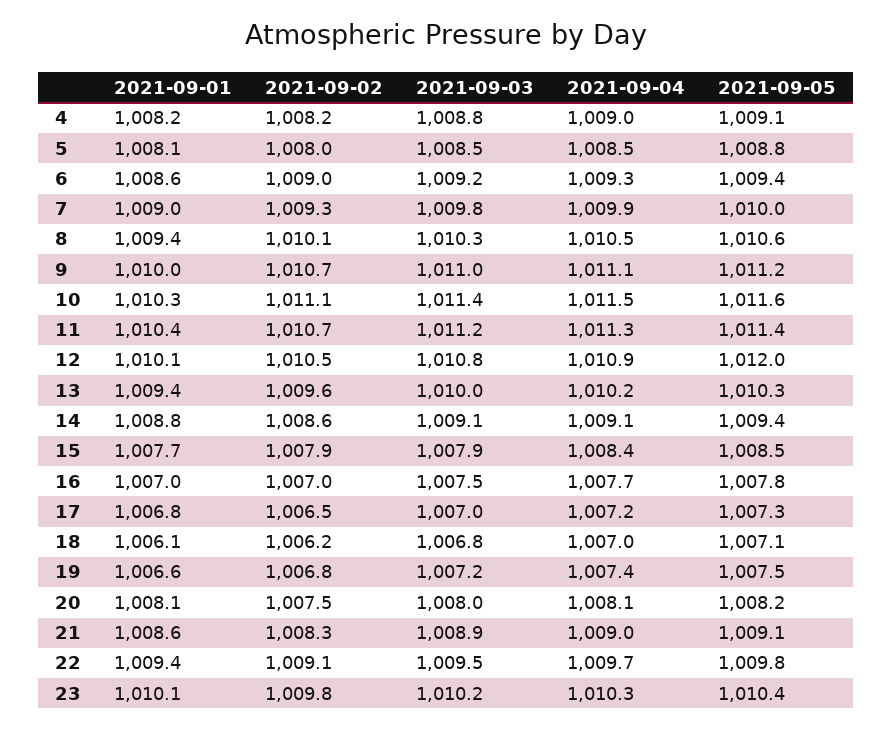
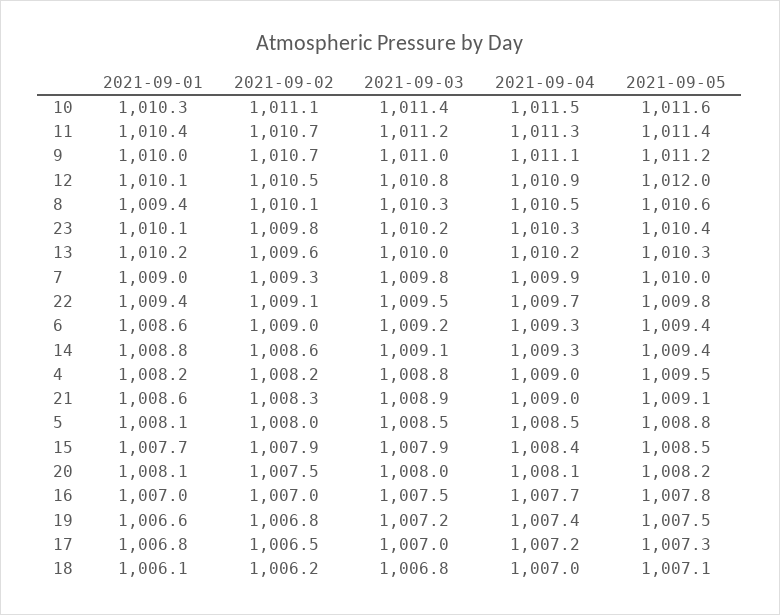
  {
    "2021-09-01": {
      "4": 1008.2,
      "5": 1008.1,
      "6": 1008.6,
      "7": 1009,
      "8": 1009.4,
      "9": 1010,
      "10": 1010.3,
      "11": 1010.4,
      "12": 1010.1,
-     "13": 1009.4,
+     "13": 1010.2,
      "14": 1008.8,
      "15": 1007.7,
      "16": 1007,
      "17": 1006.8,
      "18": 1006.1,
      "19": 1006.6,
      "20": 1008.1,
      "21": 1008.6,
      "22": 1009.4,
      "23": 1010.1
    },
    "2021-09-02": {
      "4": 1008.2,
      "5": 1008,
      "6": 1009,
      "7": 1009.3,
      "8": 1010.1,
      "9": 1010.7,
      "10": 1011.1,
      "11": 1010.7,
      "12": 1010.5,
      "13": 1009.6,
      "14": 1008.6,
      "15": 1007.9,
      "16": 1007,
      "17": 1006.5,
      "18": 1006.2,
      "19": 1006.8,
      "20": 1007.5,
      "21": 1008.3,
      "22": 1009.1,
      "23": 1009.8
    },
    "2021-09-03": {
      "4": 1008.8,
      "5": 1008.5,
      "6": 1009.2,
      "7": 1009.8,
      "8": 1010.3,
      "9": 1011,
      "10": 1011.4,
      "11": 1011.2,
      "12": 1010.8,
      "13": 1010,
      "14": 1009.1,
      "15": 1007.9,
      "16": 1007.5,
      "17": 1007,
      "18": 1006.8,
      "19": 1007.2,
      "20": 1008,
      "21": 1008.9,
      "22": 1009.5,
      "23": 1010.2
    },
    "2021-09-04": {
      "4": 1009,
      "5": 1008.5,
      "6": 1009.3,
      "7": 1009.9,
      "8": 1010.5,
      "9": 1011.1,
      "10": 1011.5,
      "11": 1011.3,
      "12": 1010.9,
      "13": 1010.2,
-     "14": 1009.1,
+     "14": 1009.3,
      "15": 1008.4,
      "16": 1007.7,
      "17": 1007.2,
      "18": 1007,
      "19": 1007.4,
      "20": 1008.1,
      "21": 1009,
      "22": 1009.7,
      "23": 1010.3
    },
    "2021-09-05": {
-     "4": 1009.1,
+     "4": 1009.5,
      "5": 1008.8,
      "6": 1009.4,
      "7": 1010,
      "8": 1010.6,
      "9": 1011.2,
      "10": 1011.6,
      "11": 1011.4,
      "12": 1012,
      "13": 1010.3,
      "14": 1009.4,
      "15": 1008.5,
      "16": 1007.8,
      "17": 1007.3,
      "18": 1007.1,
      "19": 1007.5,
      "20": 1008.2,
      "21": 1009.1,
      "22": 1009.8,
      "23": 1010.4
    }
  }

